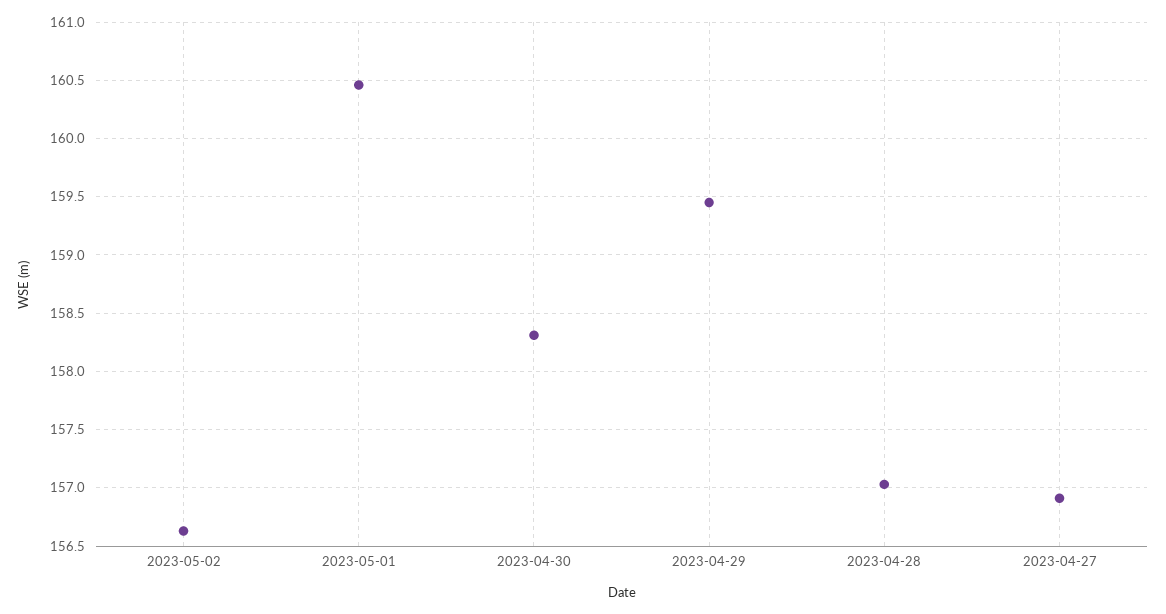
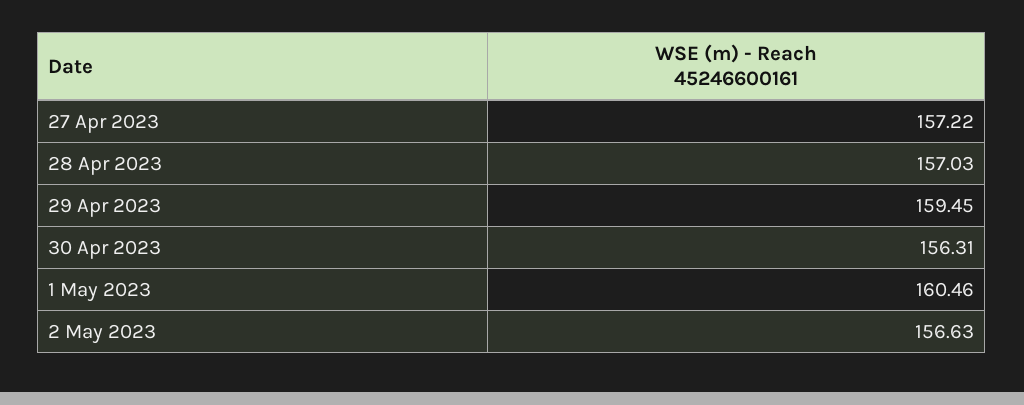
  {
    "2023-05-02": 156.63,
    "2023-05-01": 160.46,
-   "2023-04-30": 158.3,
+   "2023-04-30": 156.31,
    "2023-04-29": 159.45,
    "2023-04-28": 157.03,
-   "2023-04-27": 156.9
+   "2023-04-27": 157.22
  }

